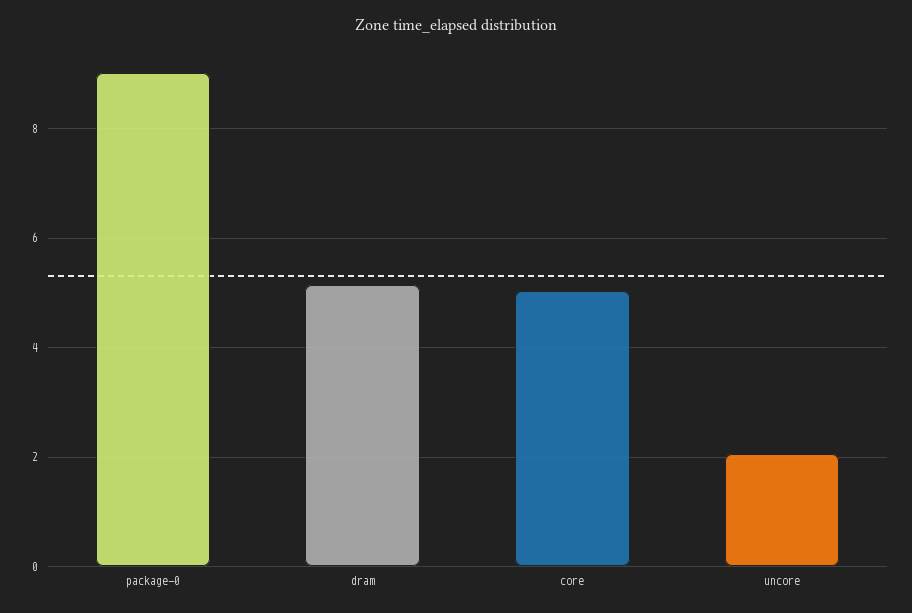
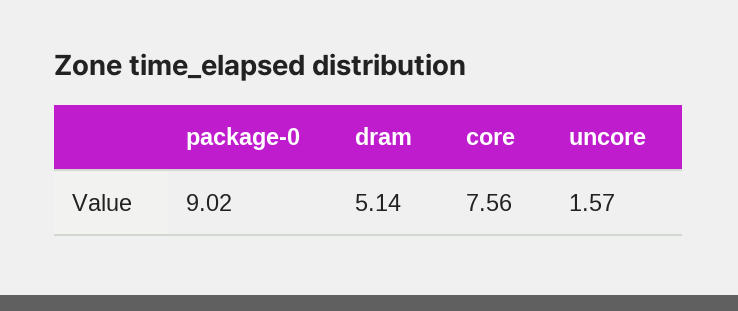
  {
    "package-0": 9.02,
    "dram": 5.14,
-   "core": 5,
+   "core": 7.56,
-   "uncore": 2
+   "uncore": 1.57
  }

